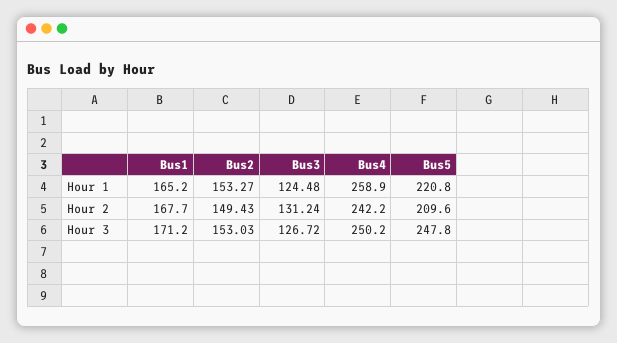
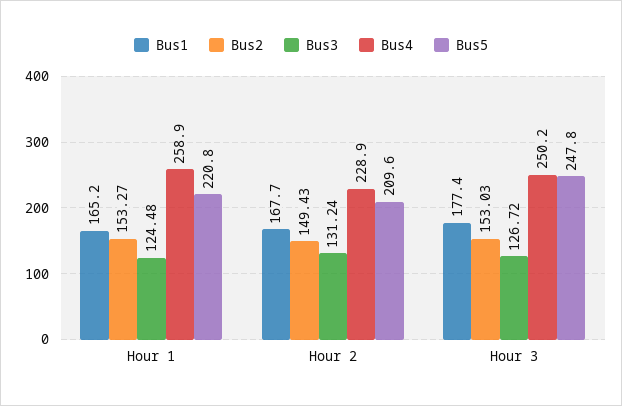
  {
    "Bus1": {
      "Hour 1": 165.2,
      "Hour 2": 167.7,
-     "Hour 3": 171.2
+     "Hour 3": 177.4
    },
    "Bus2": {
      "Hour 1": 153.27,
      "Hour 2": 149.43,
      "Hour 3": 153.03
    },
    "Bus3": {
      "Hour 1": 124.48,
      "Hour 2": 131.24,
      "Hour 3": 126.72
    },
    "Bus4": {
      "Hour 1": 258.9,
-     "Hour 2": 242.2,
+     "Hour 2": 228.9,
      "Hour 3": 250.2
    },
    "Bus5": {
      "Hour 1": 220.8,
      "Hour 2": 209.6,
      "Hour 3": 247.8
    }
  }

